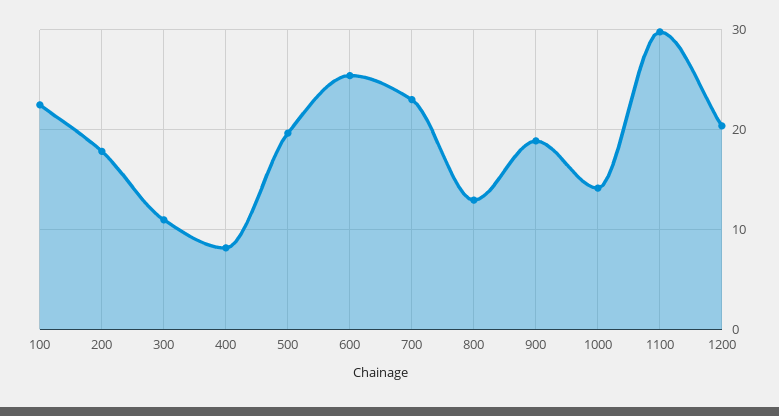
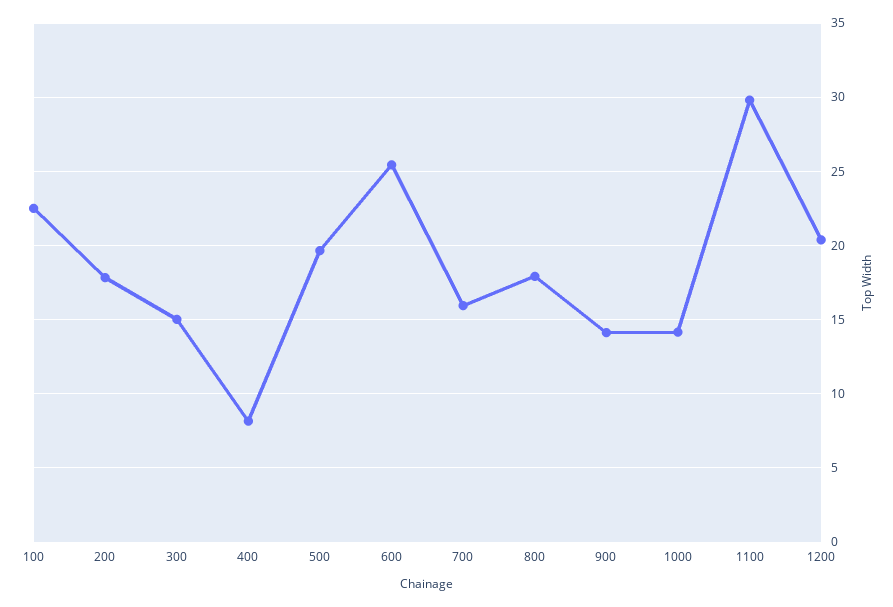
  {
    "100": 22.5,
    "200": 18,
-   "300": 11,
+   "300": 15,
    "400": 8,
    "500": 19.5,
    "600": 25.5,
-   "700": 23,
+   "700": 16,
-   "800": 13,
+   "800": 18,
-   "900": 19,
+   "900": 14,
    "1000": 14,
    "1100": 30,
    "1200": 20.5
  }

